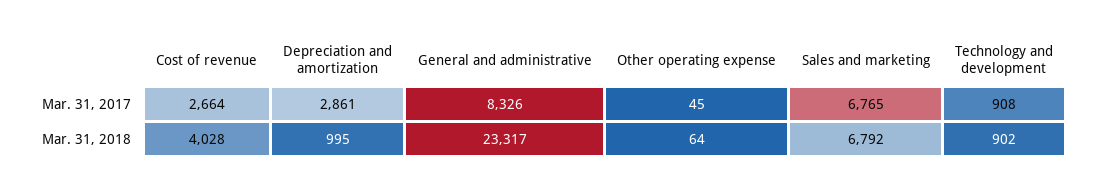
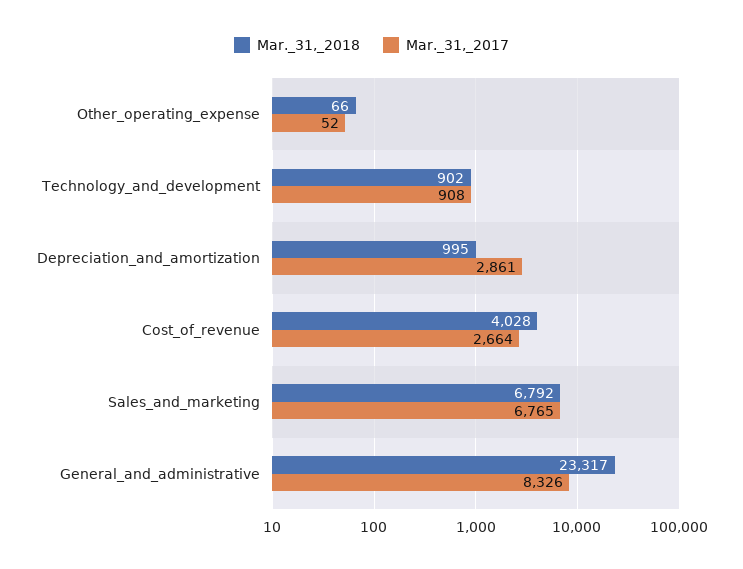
  {
    "Mar. 31, 2017": {
      "Cost of revenue": 2664,
      "Depreciation and amortization": 2861,
      "General and administrative": 8326,
-     "Other operating expense": 45,
+     "Other operating expense": 52,
      "Sales and marketing": 6765,
      "Technology and development": 908
    },
    "Mar. 31, 2018": {
      "Cost of revenue": 4028,
      "Depreciation and amortization": 995,
      "General and administrative": 23317,
-     "Other operating expense": 64,
+     "Other operating expense": 66,
      "Sales and marketing": 6792,
      "Technology and development": 902
    }
  }

